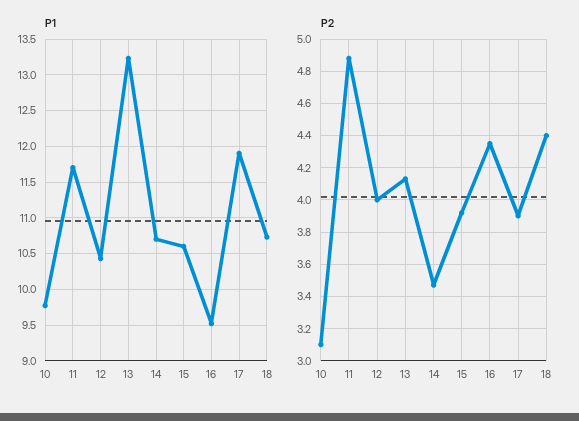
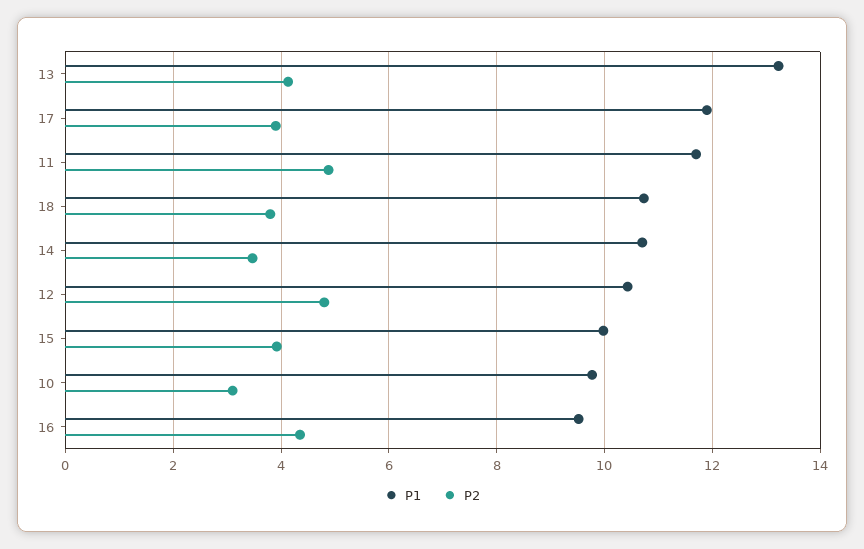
  {
    "P1": {
      "10": 9.8,
      "11": 11.7,
      "12": 10.4,
      "13": 13.2,
      "14": 10.7,
-     "15": 10.6,
+     "15": 10,
      "16": 9.5,
      "17": 11.9,
      "18": 10.7
    },
    "P2": {
      "10": 3.1,
      "11": 4.9,
-     "12": 4,
+     "12": 4.8,
      "13": 4.15,
      "14": 3.45,
      "15": 3.9,
      "16": 4.35,
      "17": 3.9,
-     "18": 4.4
+     "18": 3.8
    }
  }

